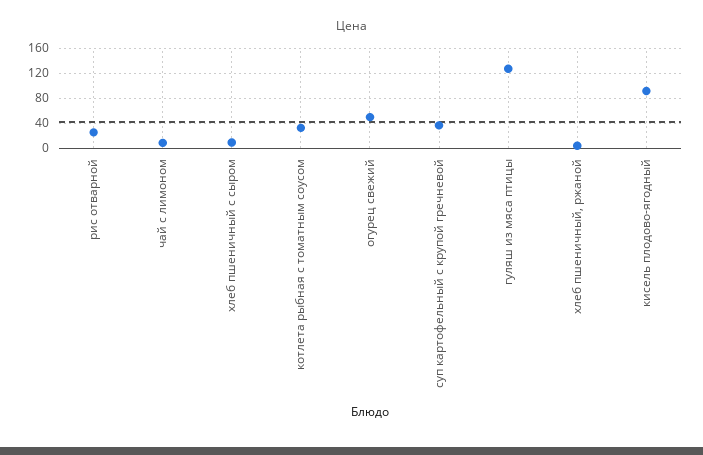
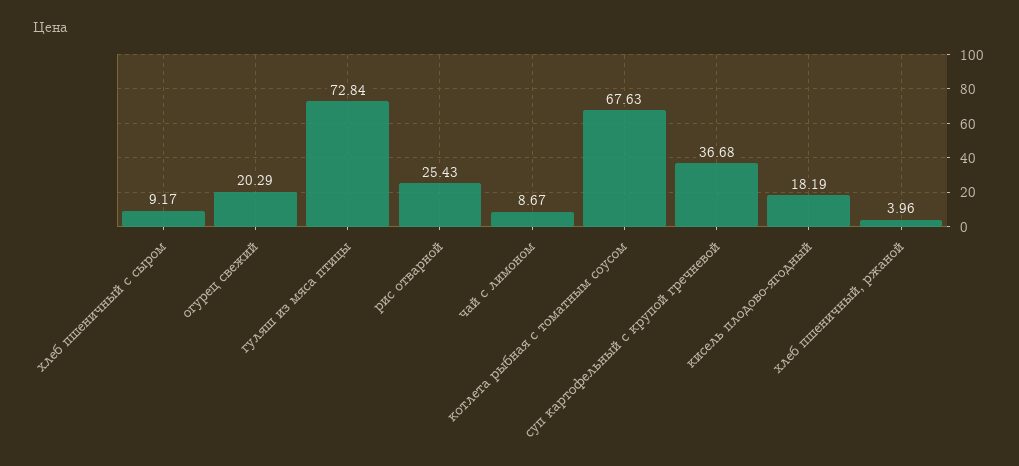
  {
    "рис отварной": 25.43,
    "чай с лимоном": 8.67,
    "хлеб пшеничный с сыром": 9.17,
-   "котлета рыбная с томатным соусом": 30,
+   "котлета рыбная с томатным соусом": 67.63,
-   "огурец свежий": 50,
+   "огурец свежий": 20.29,
    "суп картофельный с крупой гречневой": 36.68,
-   "гуляш из мяса птицы": 130,
+   "гуляш из мяса птицы": 72.84,
    "хлеб пшеничный, ржаной": 3.96,
-   "кисель плодово-ягодный": 90
+   "кисель плодово-ягодный": 18.19
  }

